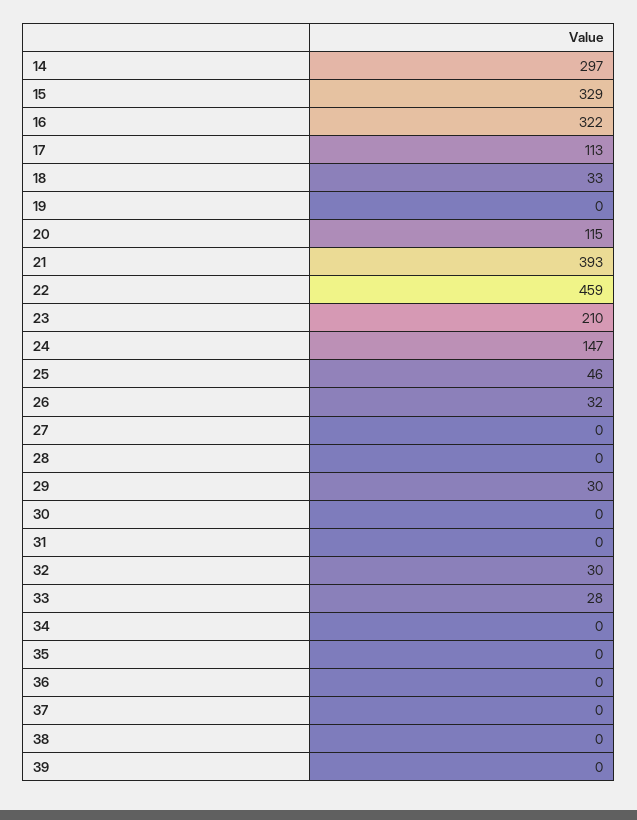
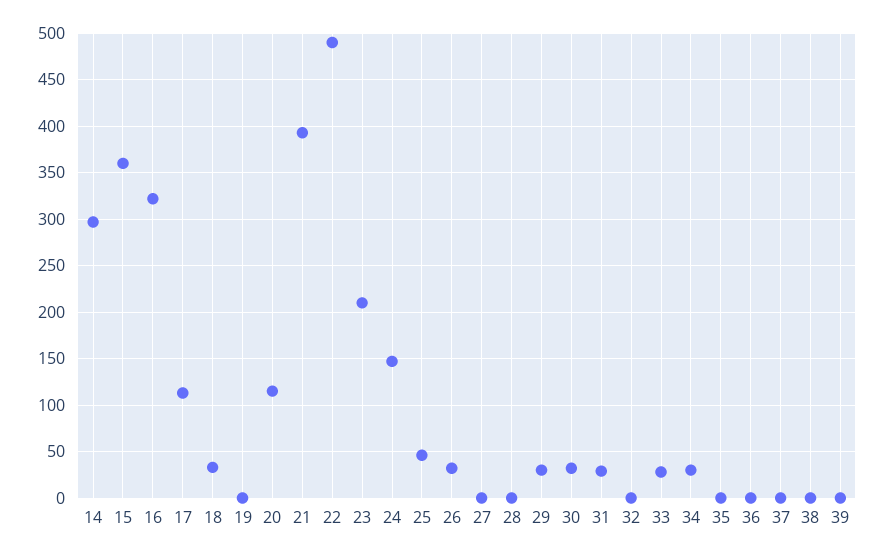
  {
    "14": 297,
-   "15": 329,
+   "15": 360,
    "16": 322,
    "17": 113,
    "18": 33,
    "19": 0,
    "20": 115,
    "21": 393,
-   "22": 459,
+   "22": 490,
    "23": 210,
    "24": 147,
    "25": 46,
    "26": 32,
    "27": 0,
    "28": 0,
    "29": 30,
-   "30": 0,
+   "30": 30,
-   "31": 0,
+   "31": 30,
-   "32": 30,
+   "32": 0,
    "33": 28,
-   "34": 0,
+   "34": 30,
    "35": 0,
    "36": 0,
    "37": 0,
    "38": 0,
    "39": 0
  }

